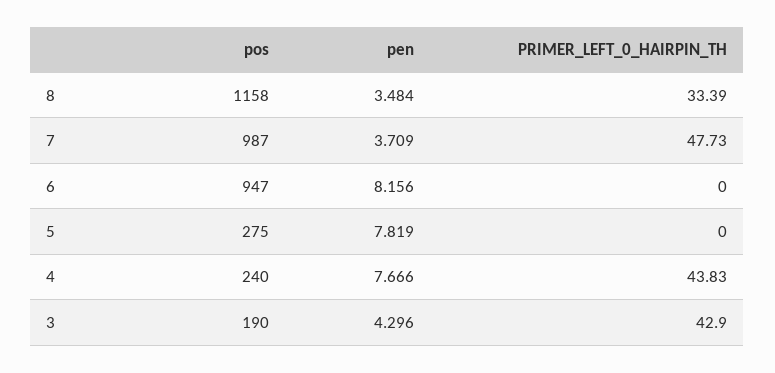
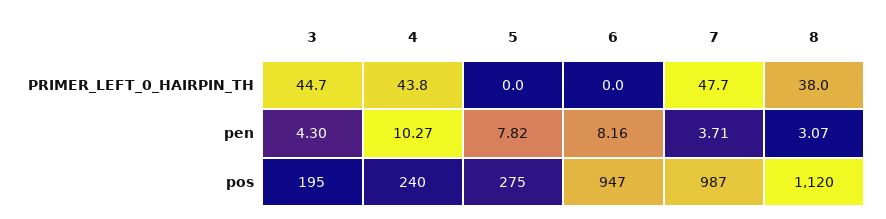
  {
    "pos": {
-     "8": 1158,
+     "8": 1120,
      "7": 987,
      "6": 947,
      "5": 275,
      "4": 240,
-     "3": 190
+     "3": 195
    },
    "pen": {
-     "8": 3.484,
+     "8": 3.07,
      "7": 3.709,
      "6": 8.156,
      "5": 7.819,
-     "4": 7.666,
+     "4": 10.27,
      "3": 4.296
    },
    "PRIMER_LEFT_0_HAIRPIN_TH": {
-     "8": 33.39,
+     "8": 38,
      "7": 47.73,
      "6": 0,
      "5": 0,
      "4": 43.83,
-     "3": 42.9
+     "3": 44.7
    }
  }

